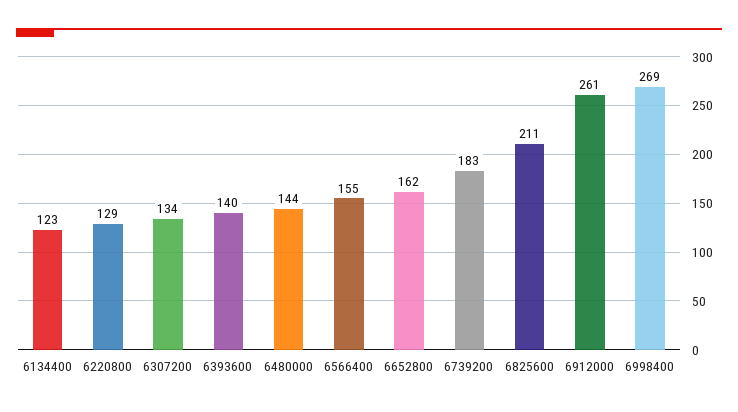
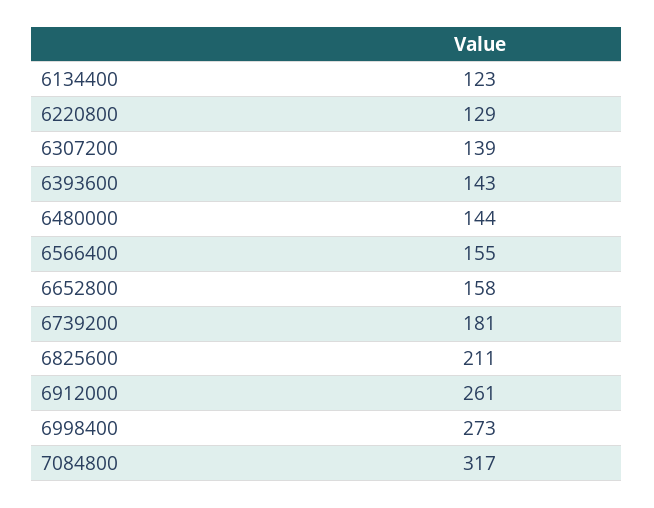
  {
    "6134400": 123,
    "6220800": 129,
-   "6307200": 134,
+   "6307200": 139,
-   "6393600": 140,
+   "6393600": 143,
    "6480000": 144,
    "6566400": 155,
-   "6652800": 162,
+   "6652800": 158,
-   "6739200": 183,
+   "6739200": 181,
    "6825600": 211,
    "6912000": 261,
-   "6998400": 269
+   "6998400": 273,
+   "7084800": 317
  }

